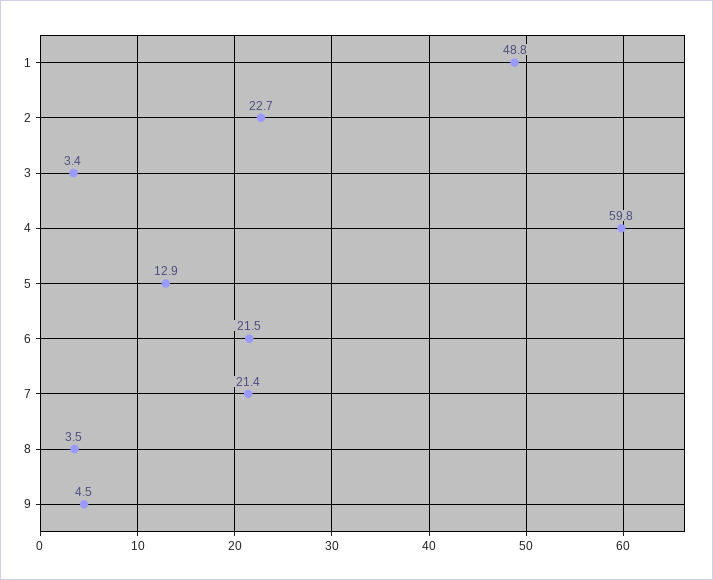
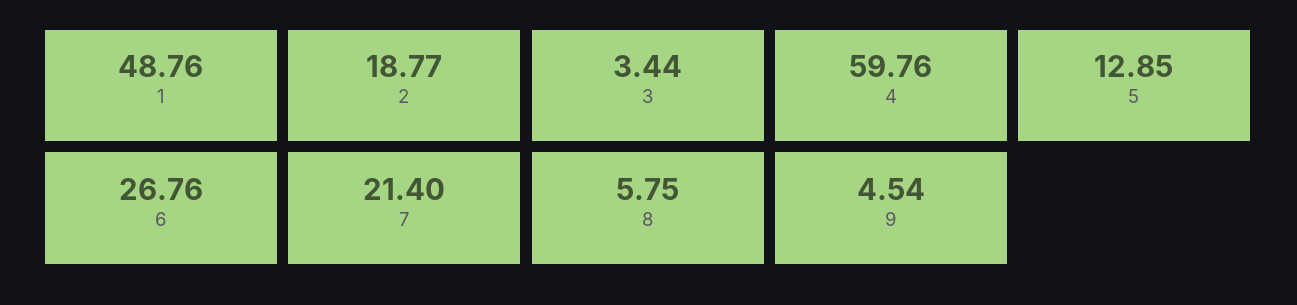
  {
    "1": 48.76,
-   "2": 22.7,
+   "2": 18.77,
    "3": 3.44,
    "4": 59.76,
    "5": 12.85,
-   "6": 21.5,
+   "6": 26.76,
    "7": 21.4,
-   "8": 3.5,
+   "8": 5.75,
    "9": 4.54
  }

